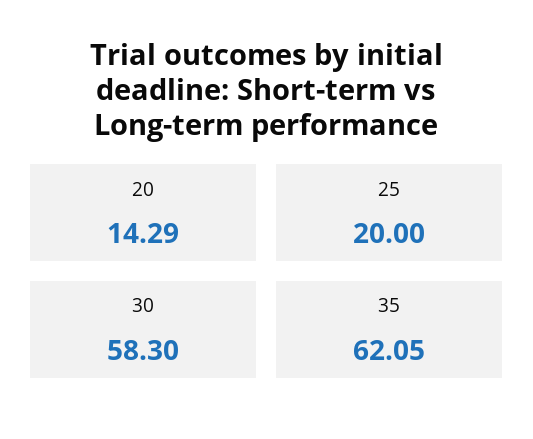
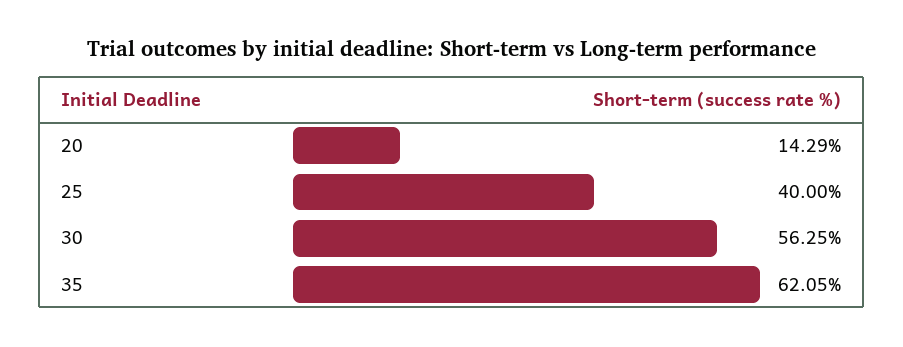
  {
    "20": 14.29,
-   "25": 20,
+   "25": 40,
-   "30": 58.3,
+   "30": 56.25,
    "35": 62.05
  }

